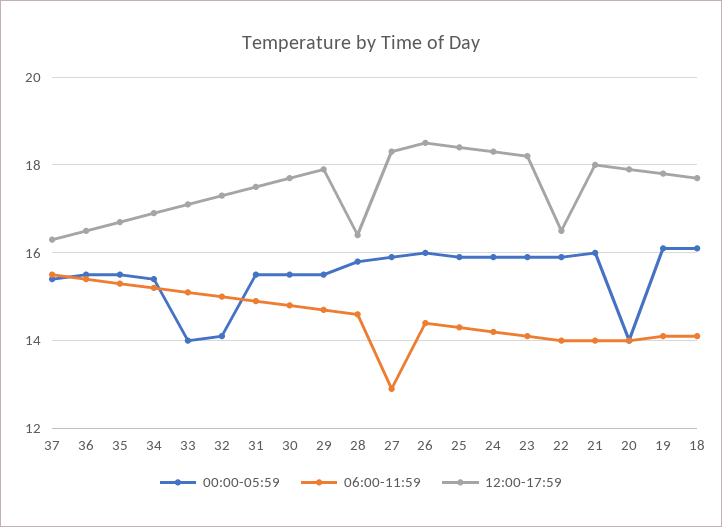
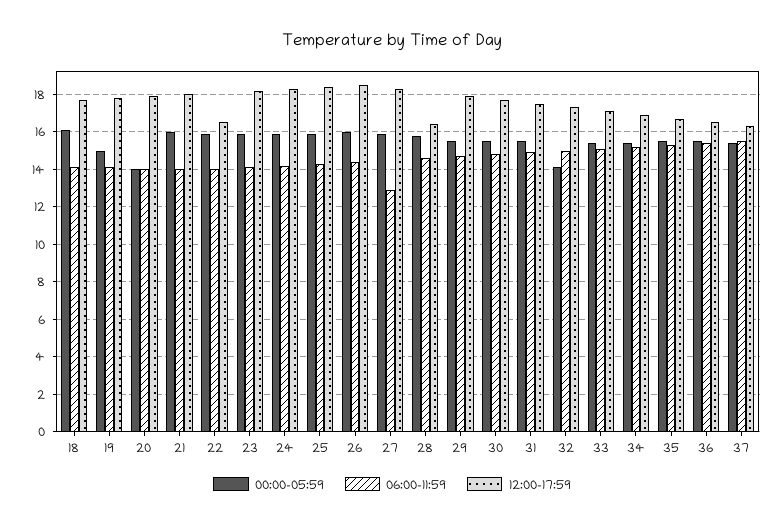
  {
    "00:00-05:59": {
      "37": 15.5,
      "36": 15.5,
      "35": 15.5,
      "34": 15.5,
-     "33": 14,
+     "33": 15.5,
      "32": 14,
      "31": 15.5,
      "30": 15.5,
      "29": 15.5,
      "28": 16,
      "27": 16,
      "26": 16,
      "25": 16,
      "24": 16,
      "23": 16,
      "22": 16,
      "21": 16,
      "20": 14,
-     "19": 16,
+     "19": 15,
      "18": 16
    },
    "06:00-11:59": {
      "37": 15.5,
      "36": 15.5,
      "35": 15.5,
      "34": 15,
      "33": 15,
      "32": 15,
      "31": 15,
      "30": 15,
      "29": 14.5,
      "28": 14.5,
      "27": 13,
      "26": 14.5,
      "25": 14.5,
      "24": 14,
      "23": 14,
      "22": 14,
      "21": 14,
      "20": 14,
      "19": 14,
      "18": 14
    },
    "12:00-17:59": {
      "37": 16.5,
      "36": 16.5,
      "35": 16.5,
      "34": 17,
      "33": 17,
      "32": 17.5,
      "31": 17.5,
      "30": 17.5,
      "29": 18,
      "28": 16.5,
      "27": 18.5,
      "26": 18.5,
      "25": 18.5,
      "24": 18.5,
      "23": 18,
      "22": 16.5,
      "21": 18,
      "20": 18,
      "19": 18,
      "18": 17.5
    }
  }

